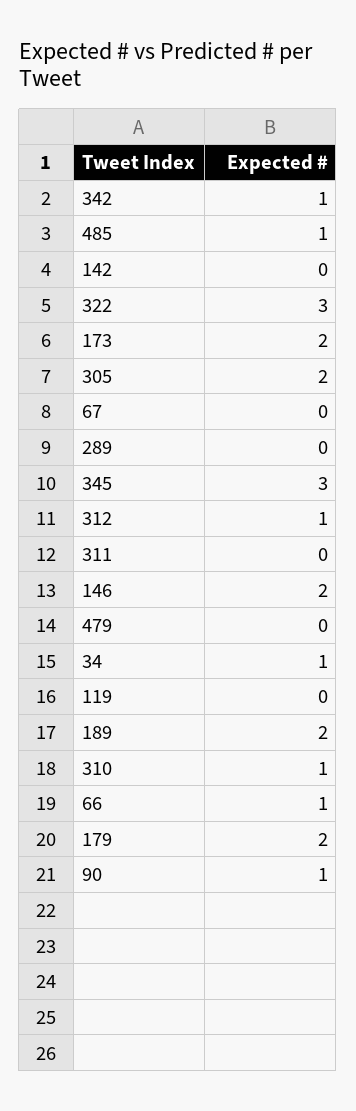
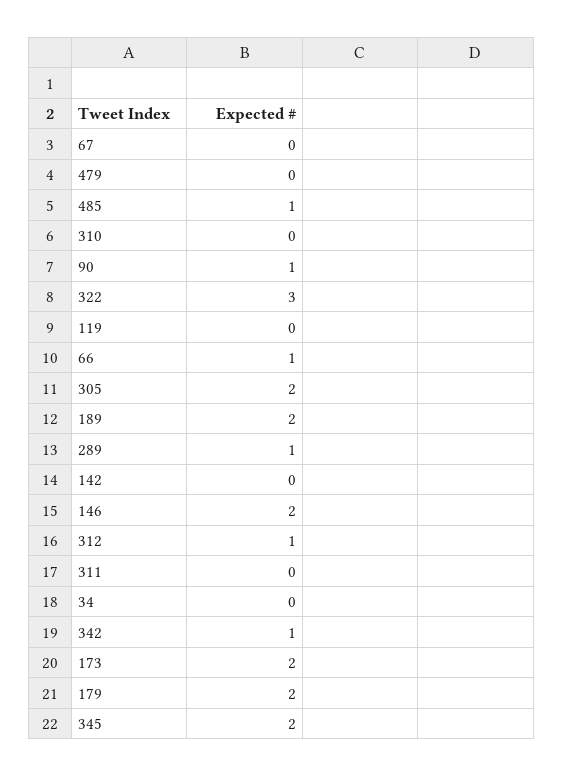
  {
    "342": 1,
    "485": 1,
    "142": 0,
    "322": 3,
    "173": 2,
    "305": 2,
    "67": 0,
-   "289": 0,
+   "289": 1,
-   "345": 3,
+   "345": 2,
    "312": 1,
    "311": 0,
    "146": 2,
    "479": 0,
-   "34": 1,
+   "34": 0,
    "119": 0,
    "189": 2,
-   "310": 1,
+   "310": 0,
    "66": 1,
    "179": 2,
    "90": 1
  }

